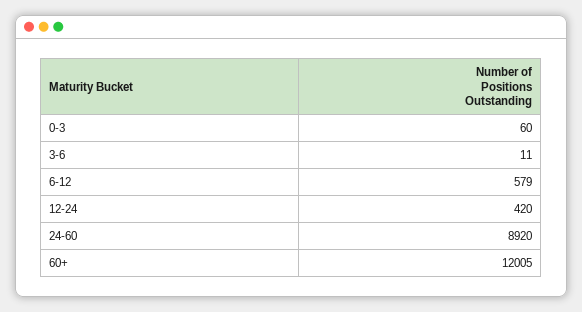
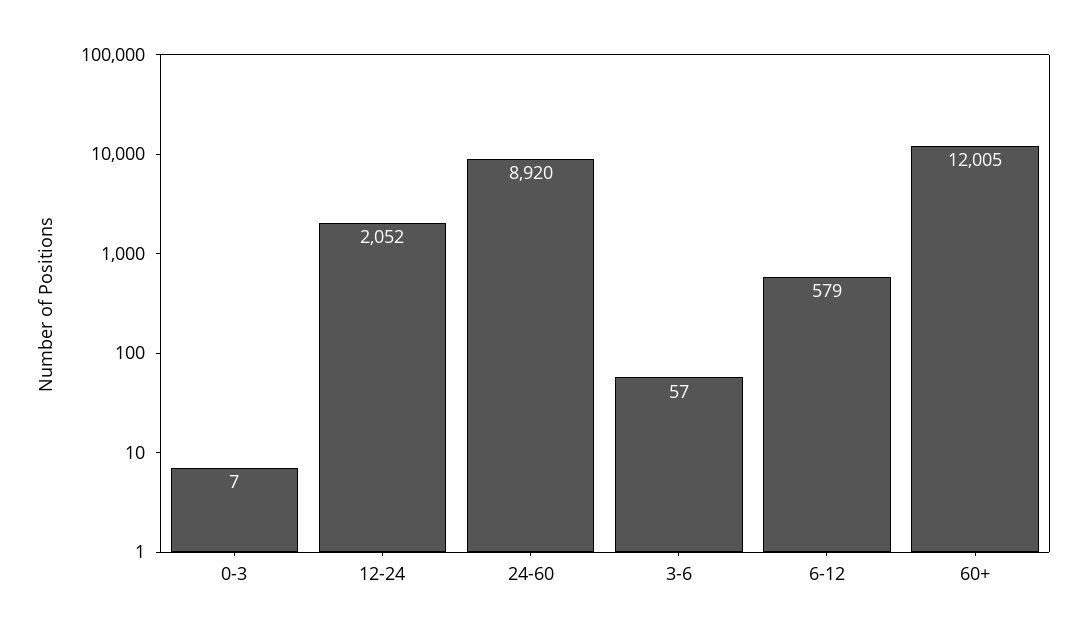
  {
-   "0-3": 60,
+   "0-3": 7,
-   "3-6": 11,
+   "3-6": 57,
    "6-12": 579,
-   "12-24": 420,
+   "12-24": 2052,
    "24-60": 8920,
    "60+": 12005
  }

